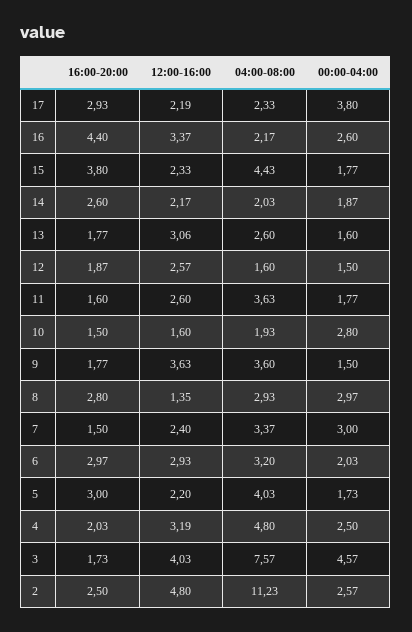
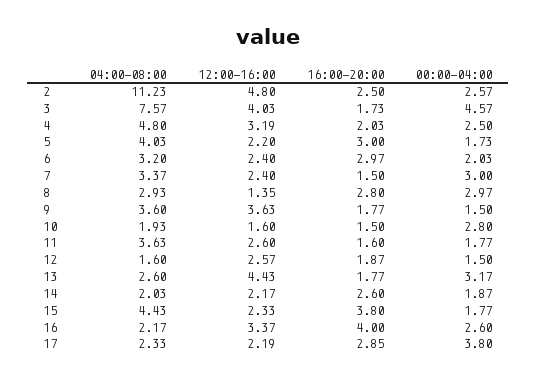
  {
    "16:00-20:00": {
-     "17": 2.93,
+     "17": 2.85,
-     "16": 4.4,
+     "16": 4,
      "15": 3.8,
      "14": 2.6,
      "13": 1.77,
      "12": 1.87,
      "11": 1.6,
      "10": 1.5,
      "9": 1.77,
      "8": 2.8,
      "7": 1.5,
      "6": 2.97,
      "5": 3,
      "4": 2.03,
      "3": 1.73,
      "2": 2.5
    },
    "12:00-16:00": {
      "17": 2.19,
      "16": 3.37,
      "15": 2.33,
      "14": 2.17,
-     "13": 3.06,
+     "13": 4.43,
      "12": 2.57,
      "11": 2.6,
      "10": 1.6,
      "9": 3.63,
      "8": 1.35,
      "7": 2.4,
-     "6": 2.93,
+     "6": 2.4,
      "5": 2.2,
      "4": 3.19,
      "3": 4.03,
      "2": 4.8
    },
    "04:00-08:00": {
      "17": 2.33,
      "16": 2.17,
      "15": 4.43,
      "14": 2.03,
      "13": 2.6,
      "12": 1.6,
      "11": 3.63,
      "10": 1.93,
      "9": 3.6,
      "8": 2.93,
      "7": 3.37,
      "6": 3.2,
      "5": 4.03,
      "4": 4.8,
      "3": 7.57,
      "2": 11.23
    },
    "00:00-04:00": {
      "17": 3.8,
      "16": 2.6,
      "15": 1.77,
      "14": 1.87,
-     "13": 1.6,
+     "13": 3.17,
      "12": 1.5,
      "11": 1.77,
      "10": 2.8,
      "9": 1.5,
      "8": 2.97,
      "7": 3,
      "6": 2.03,
      "5": 1.73,
      "4": 2.5,
      "3": 4.57,
      "2": 2.57
    }
  }

